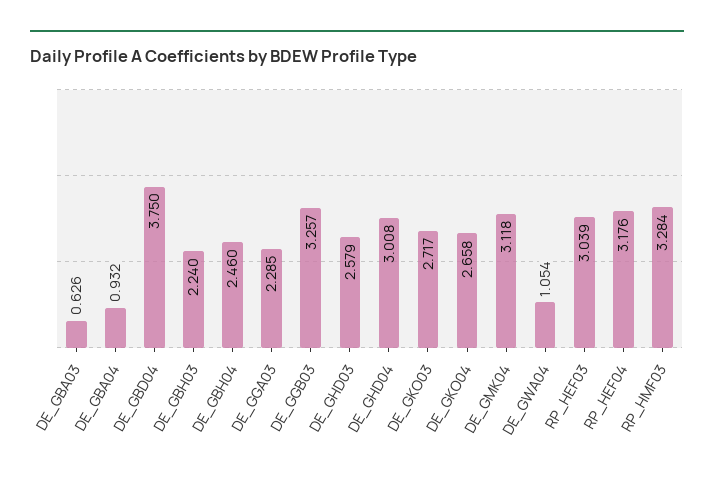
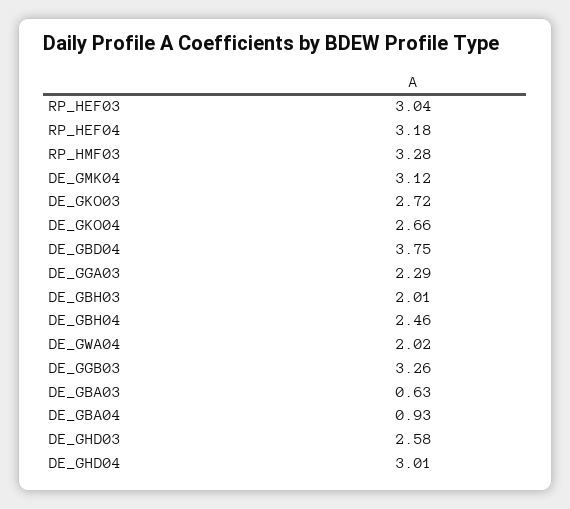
  {
    "DE_GBA03": 0.626,
    "DE_GBA04": 0.932,
    "DE_GBD04": 3.75,
-   "DE_GBH03": 2.24,
+   "DE_GBH03": 2.01,
    "DE_GBH04": 2.46,
    "DE_GGA03": 2.285,
    "DE_GGB03": 3.257,
    "DE_GHD03": 2.579,
    "DE_GHD04": 3.008,
    "DE_GKO03": 2.717,
    "DE_GKO04": 2.658,
    "DE_GMK04": 3.118,
-   "DE_GWA04": 1.054,
+   "DE_GWA04": 2.02,
    "RP_HEF03": 3.039,
    "RP_HEF04": 3.176,
    "RP_HMF03": 3.284
  }

